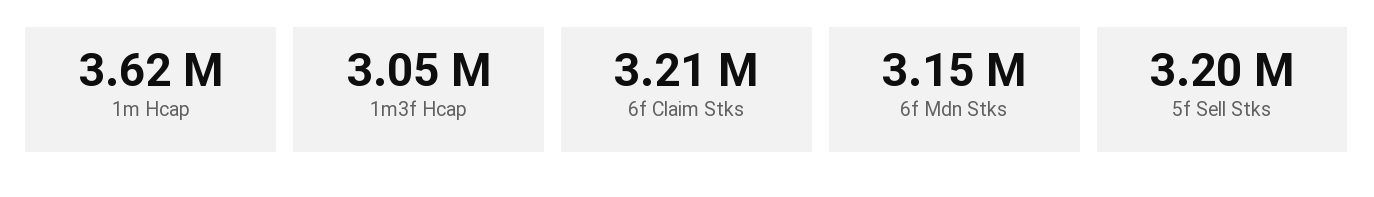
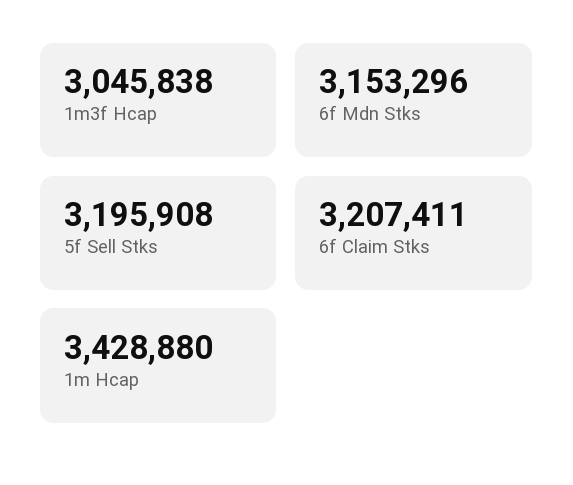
  {
-   "1m Hcap": 3620000,
+   "1m Hcap": 3428880,
    "1m3f Hcap": 3045838,
    "6f Claim Stks": 3207411,
    "6f Mdn Stks": 3153296,
    "5f Sell Stks": 3195908
  }

